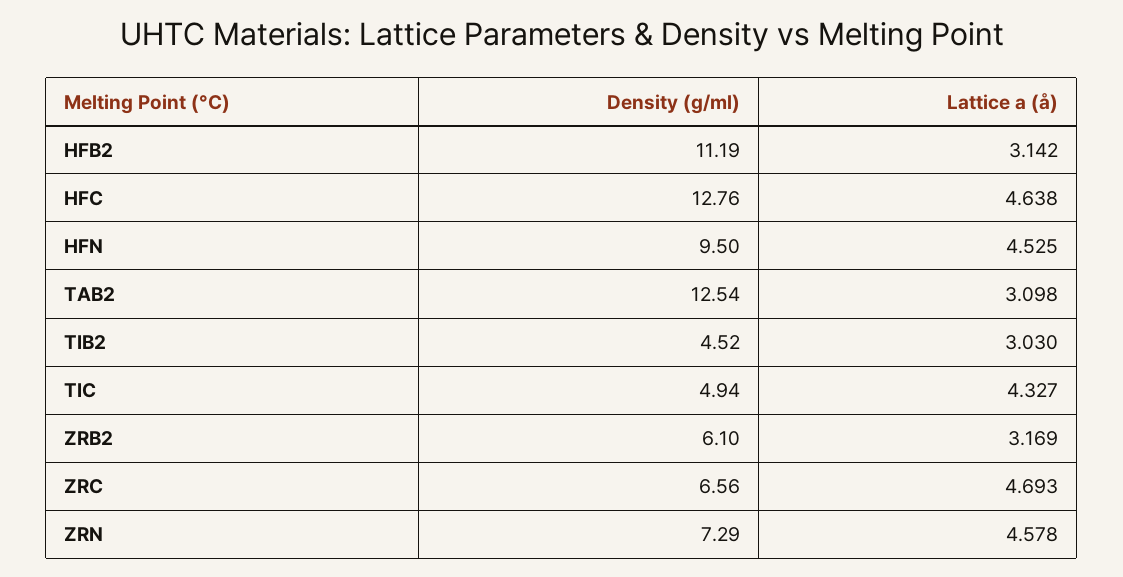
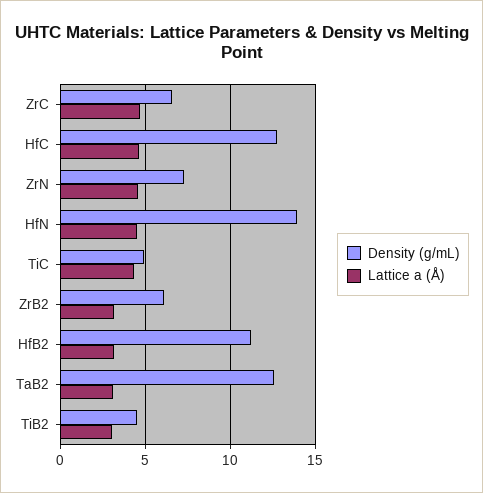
  {
    "Density (g/ml)": {
      "HFB2": 11.19,
      "HFC": 12.76,
-     "HFN": 9.5,
+     "HFN": 14,
      "TAB2": 12.54,
      "TIB2": 4.52,
      "TIC": 4.94,
      "ZRB2": 6.1,
      "ZRC": 6.56,
      "ZRN": 7.29
    },
    "Lattice a (å)": {
      "HFB2": 3.142,
      "HFC": 4.638,
      "HFN": 4.525,
      "TAB2": 3.098,
      "TIB2": 3.03,
      "TIC": 4.327,
      "ZRB2": 3.169,
      "ZRC": 4.693,
      "ZRN": 4.578
    }
  }

